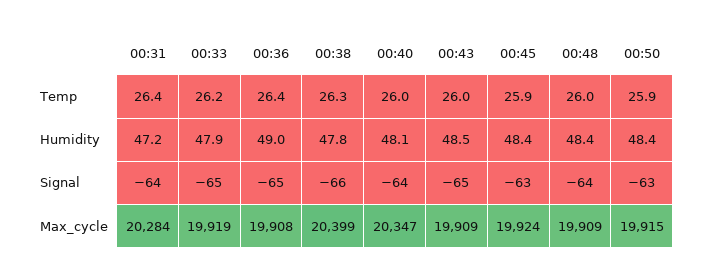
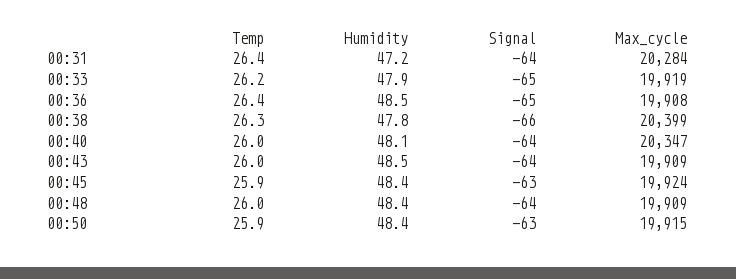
  {
    "00:31": {
      "Temp": 26.4,
      "Humidity": 47.2,
      "Signal": -64,
      "Max_cycle": 20284
    },
    "00:33": {
      "Temp": 26.2,
      "Humidity": 47.9,
      "Signal": -65,
      "Max_cycle": 19919
    },
    "00:36": {
      "Temp": 26.4,
-     "Humidity": 49,
+     "Humidity": 48.5,
      "Signal": -65,
      "Max_cycle": 19908
    },
    "00:38": {
      "Temp": 26.3,
      "Humidity": 47.8,
      "Signal": -66,
      "Max_cycle": 20399
    },
    "00:40": {
      "Temp": 26,
      "Humidity": 48.1,
      "Signal": -64,
      "Max_cycle": 20347
    },
    "00:43": {
      "Temp": 26,
      "Humidity": 48.5,
-     "Signal": -65,
+     "Signal": -64,
      "Max_cycle": 19909
    },
    "00:45": {
      "Temp": 25.9,
      "Humidity": 48.4,
      "Signal": -63,
      "Max_cycle": 19924
    },
    "00:48": {
      "Temp": 26,
      "Humidity": 48.4,
      "Signal": -64,
      "Max_cycle": 19909
    },
    "00:50": {
      "Temp": 25.9,
      "Humidity": 48.4,
      "Signal": -63,
      "Max_cycle": 19915
    }
  }

